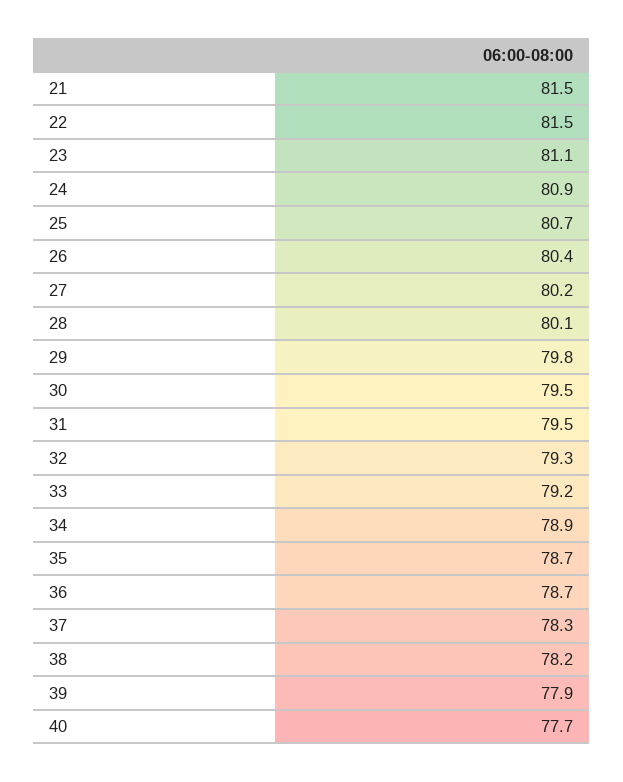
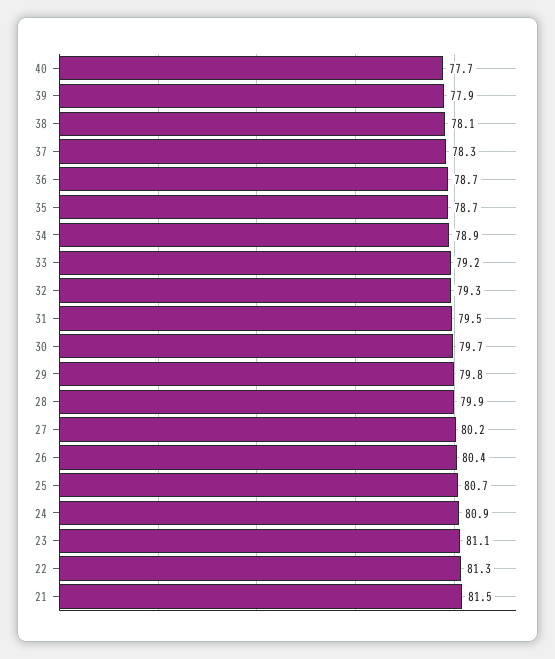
  {
    "21": 81.5,
-   "22": 81.5,
+   "22": 81.3,
    "23": 81.1,
    "24": 80.9,
    "25": 80.7,
    "26": 80.4,
    "27": 80.2,
-   "28": 80.1,
+   "28": 79.9,
    "29": 79.8,
-   "30": 79.5,
+   "30": 79.7,
    "31": 79.5,
    "32": 79.3,
    "33": 79.2,
    "34": 78.9,
    "35": 78.7,
    "36": 78.7,
    "37": 78.3,
-   "38": 78.2,
+   "38": 78.1,
    "39": 77.9,
    "40": 77.7
  }

